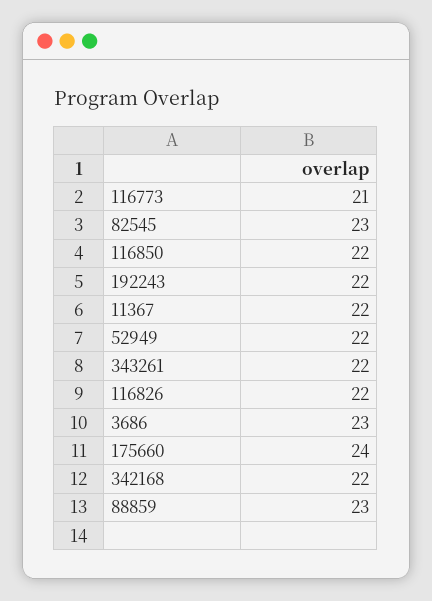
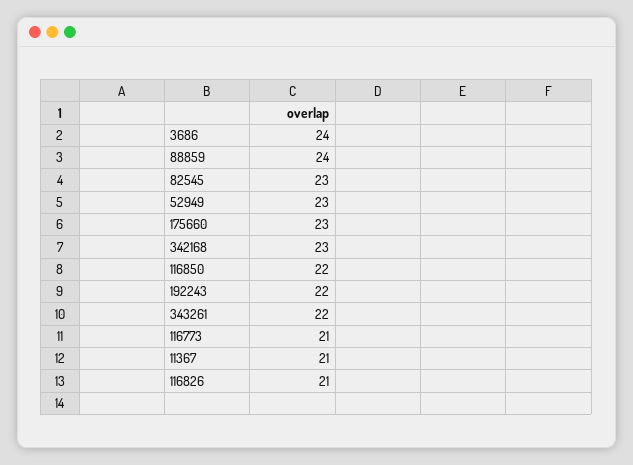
  {
    "116773": 21,
    "82545": 23,
    "116850": 22,
    "192243": 22,
-   "11367": 22,
+   "11367": 21,
-   "52949": 22,
+   "52949": 23,
    "343261": 22,
-   "116826": 22,
+   "116826": 21,
-   "3686": 23,
+   "3686": 24,
-   "175660": 24,
+   "175660": 23,
-   "342168": 22,
+   "342168": 23,
-   "88859": 23
+   "88859": 24
  }

